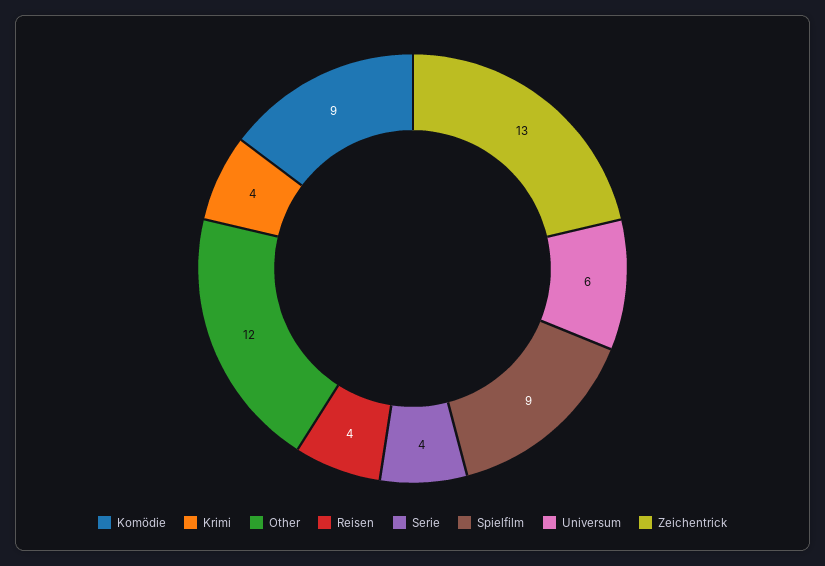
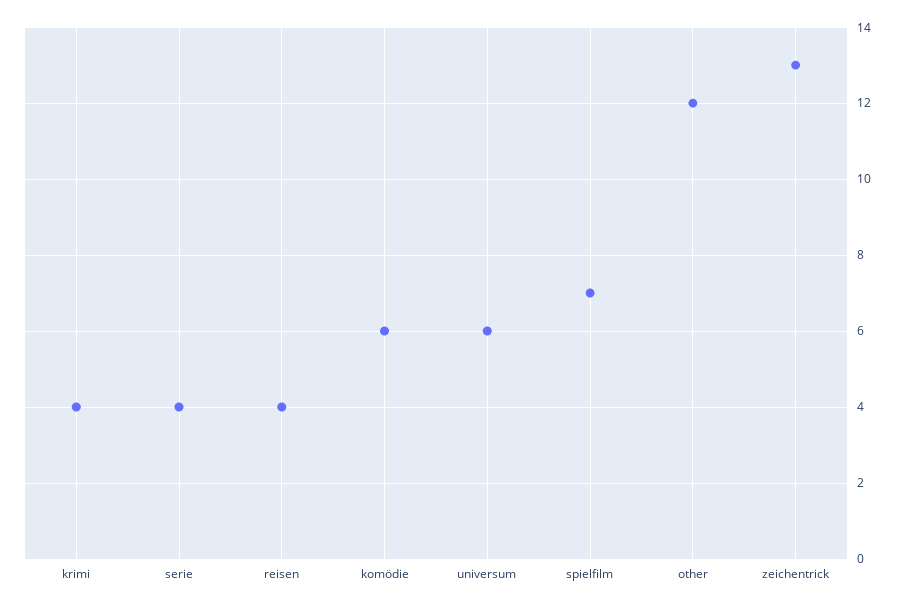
  {
-   "Komödie": 9,
+   "Komödie": 6,
    "Krimi": 4,
    "Other": 12,
    "Reisen": 4,
    "Serie": 4,
-   "Spielfilm": 9,
+   "Spielfilm": 7,
    "Universum": 6,
    "Zeichentrick": 13
  }

